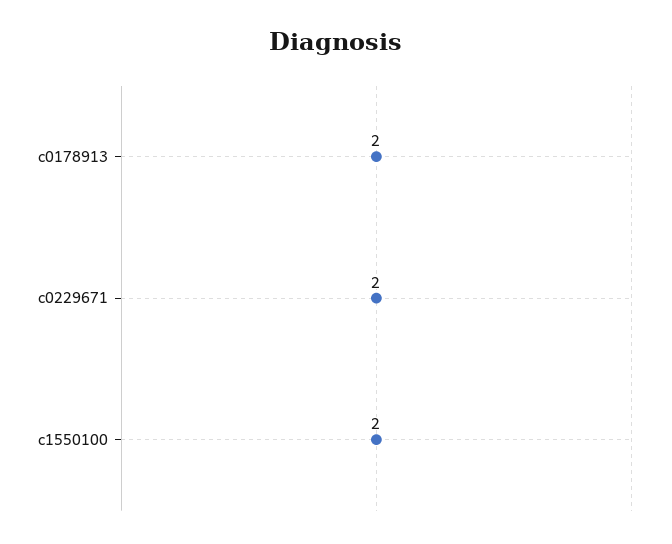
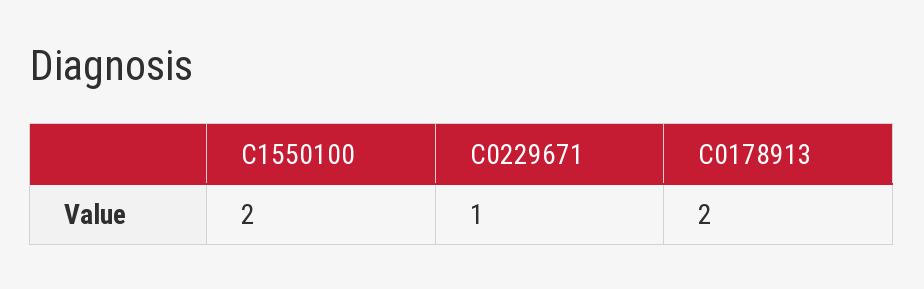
  {
    "c0178913": 2,
-   "c0229671": 2,
+   "c0229671": 1,
    "c1550100": 2
  }

